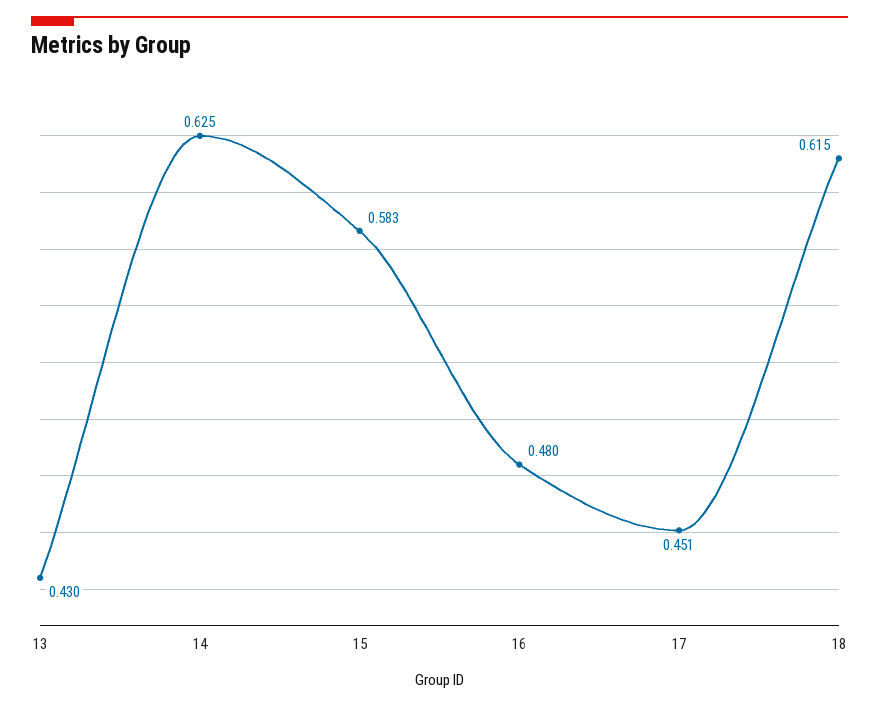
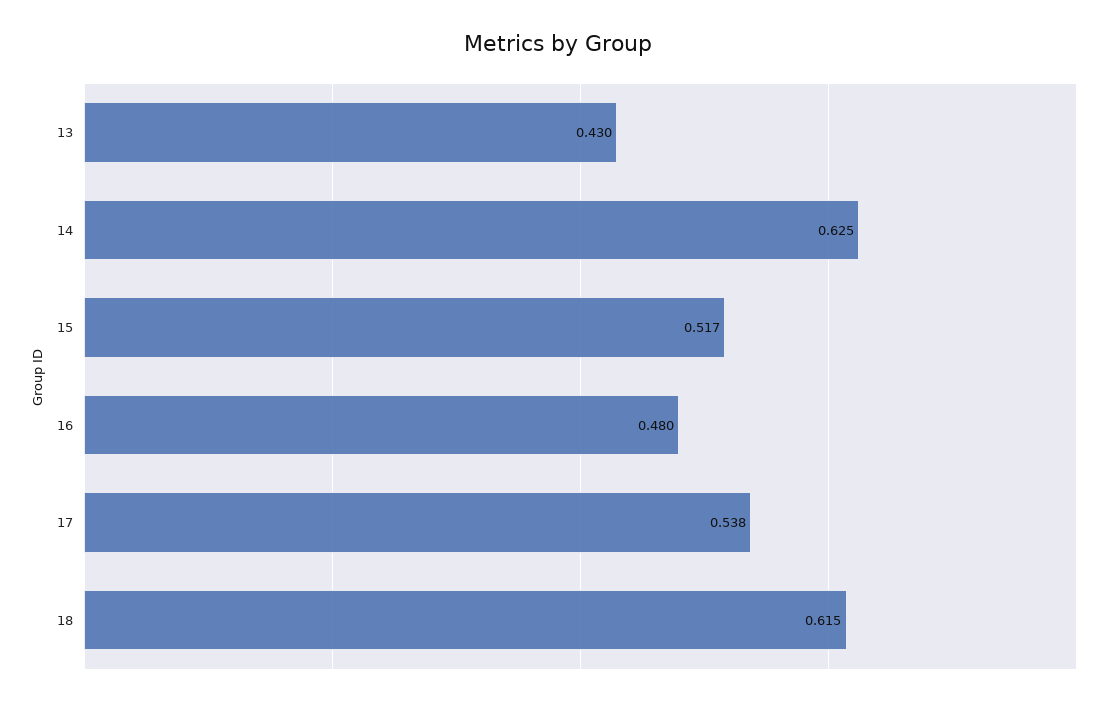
  {
    "13": 0.43,
    "14": 0.625,
-   "15": 0.583,
+   "15": 0.517,
    "16": 0.48,
-   "17": 0.451,
+   "17": 0.538,
    "18": 0.615
  }

